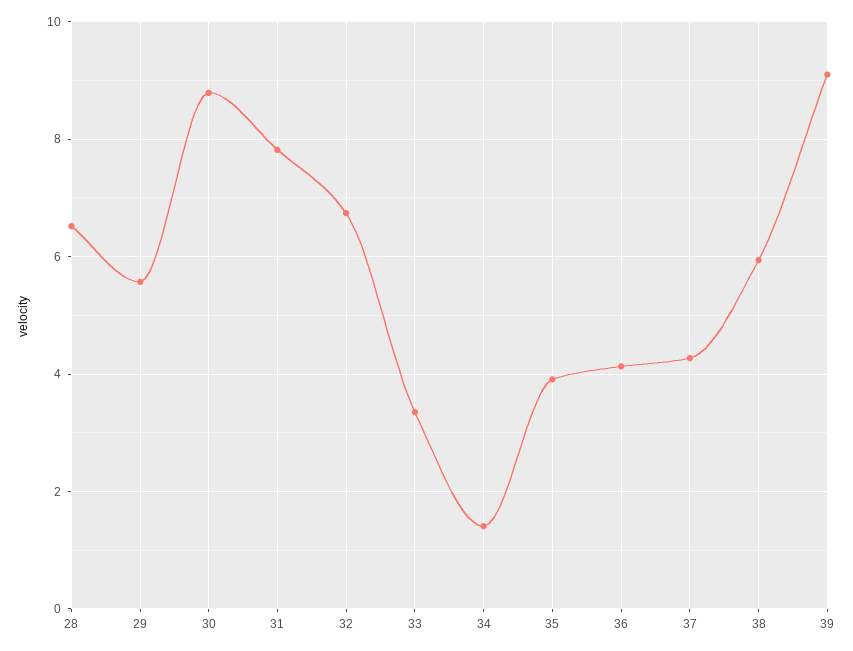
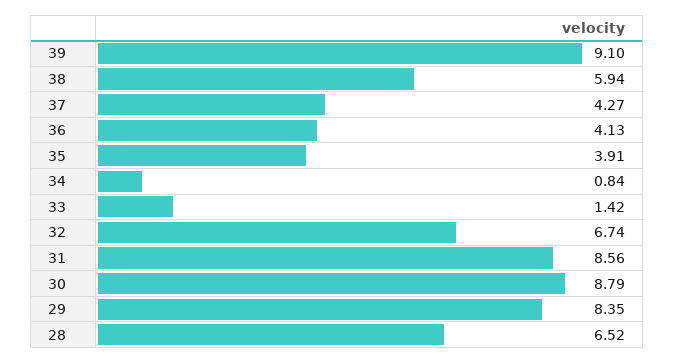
  {
    "28": 6.52,
-   "29": 5.6,
+   "29": 8.35,
    "30": 8.79,
-   "31": 7.8,
+   "31": 8.56,
    "32": 6.74,
-   "33": 3.4,
+   "33": 1.42,
-   "34": 1.4,
+   "34": 0.84,
    "35": 3.91,
    "36": 4.13,
    "37": 4.27,
    "38": 5.94,
    "39": 9.1
  }

